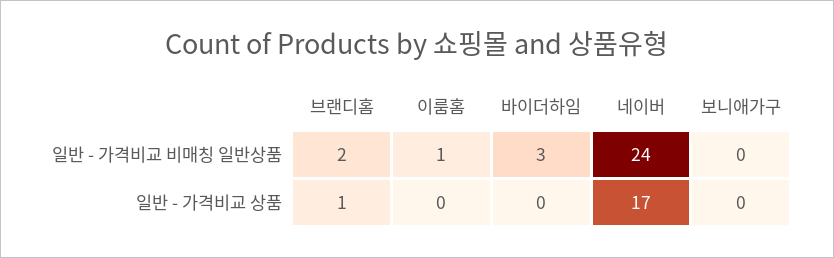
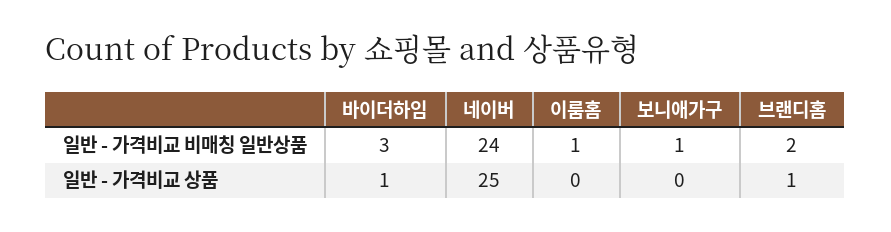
  {
    "브랜디홈": {
      "일반 - 가격비교 비매칭 일반상품": 2,
      "일반 - 가격비교 상품": 1
    },
    "이룸홈": {
      "일반 - 가격비교 비매칭 일반상품": 1,
      "일반 - 가격비교 상품": 0
    },
    "바이더하임": {
      "일반 - 가격비교 비매칭 일반상품": 3,
-     "일반 - 가격비교 상품": 0
+     "일반 - 가격비교 상품": 1
    },
    "네이버": {
      "일반 - 가격비교 비매칭 일반상품": 24,
-     "일반 - 가격비교 상품": 17
+     "일반 - 가격비교 상품": 25
    },
    "보니애가구": {
-     "일반 - 가격비교 비매칭 일반상품": 0,
+     "일반 - 가격비교 비매칭 일반상품": 1,
      "일반 - 가격비교 상품": 0
    }
  }

